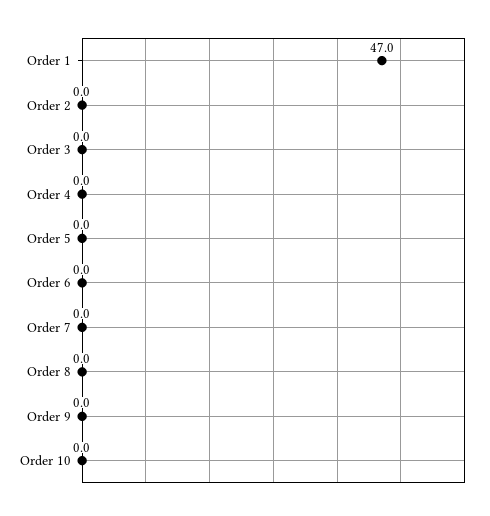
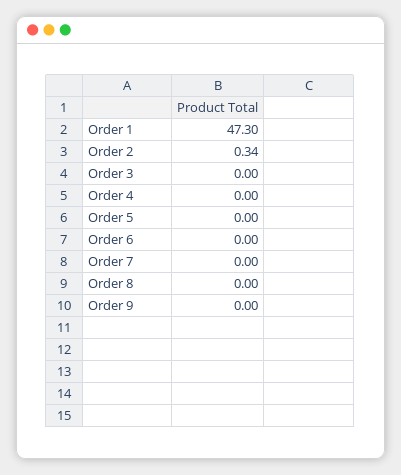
  {
-   "Order 1": 47,
+   "Order 1": 47.3,
-   "Order 2": 0,
+   "Order 2": 0.34,
    "Order 3": 0,
    "Order 4": 0,
    "Order 5": 0,
    "Order 6": 0,
    "Order 7": 0,
    "Order 8": 0,
-   "Order 9": 0,
+   "Order 9": 0
-   "Order 10": 0
  }

